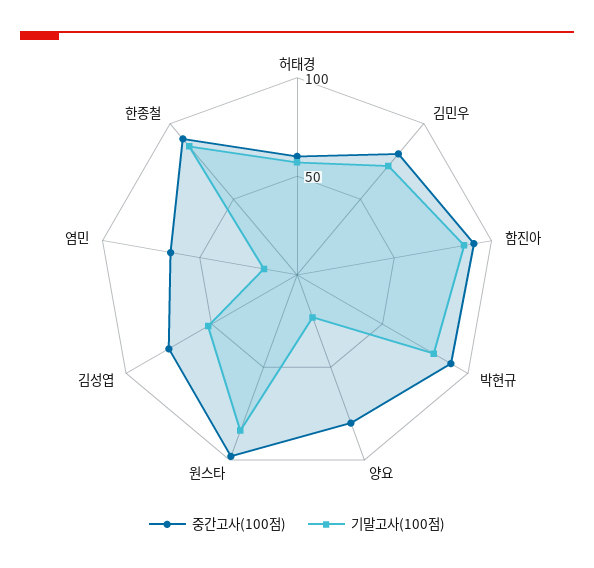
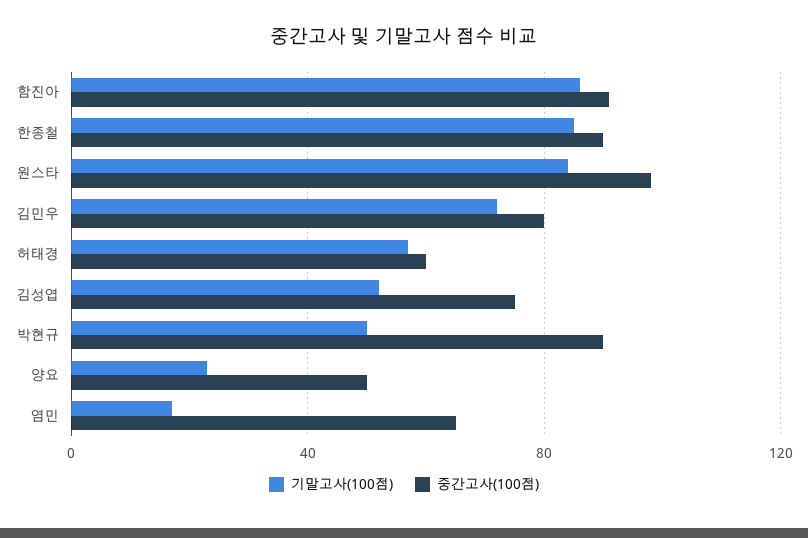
  {
    "중간고사(100점)": {
      "허태경": 60,
      "김민우": 80,
      "함진아": 90,
      "박현규": 90,
-     "양요": 80,
+     "양요": 50,
      "원스타": 100,
      "김성엽": 75,
      "염민": 65,
      "한종철": 90
    },
    "기말고사(100점)": {
      "허태경": 55,
      "김민우": 70,
      "함진아": 85,
-     "박현규": 80,
+     "박현규": 50,
      "양요": 25,
      "원스타": 85,
      "김성엽": 50,
      "염민": 15,
      "한종철": 85
    }
  }

